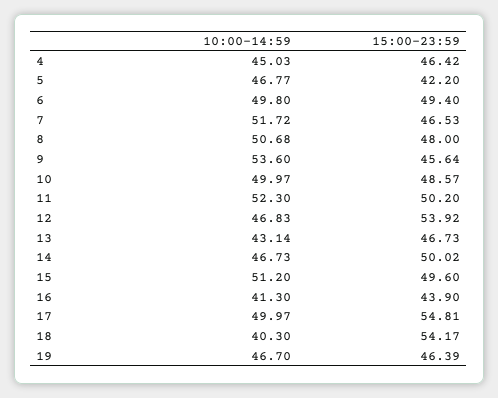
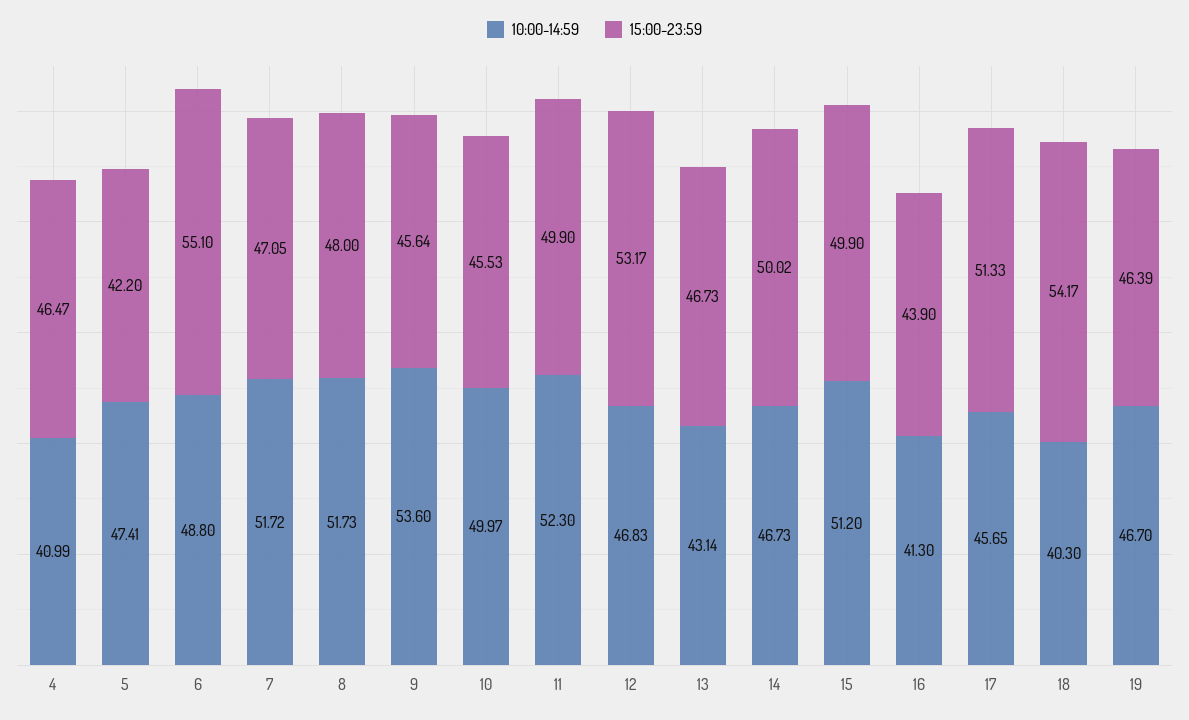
  {
    "10:00-14:59": {
-     "4": 45.03,
+     "4": 40.99,
-     "5": 46.77,
+     "5": 47.41,
-     "6": 49.8,
+     "6": 48.8,
      "7": 51.72,
-     "8": 50.68,
+     "8": 51.73,
      "9": 53.6,
      "10": 49.97,
      "11": 52.3,
      "12": 46.83,
      "13": 43.14,
      "14": 46.73,
      "15": 51.2,
      "16": 41.3,
-     "17": 49.97,
+     "17": 45.65,
      "18": 40.3,
      "19": 46.7
    },
    "15:00-23:59": {
-     "4": 46.42,
+     "4": 46.47,
      "5": 42.2,
-     "6": 49.4,
+     "6": 55.1,
-     "7": 46.53,
+     "7": 47.05,
      "8": 48,
      "9": 45.64,
-     "10": 48.57,
+     "10": 45.53,
-     "11": 50.2,
+     "11": 49.9,
-     "12": 53.92,
+     "12": 53.17,
      "13": 46.73,
      "14": 50.02,
-     "15": 49.6,
+     "15": 49.9,
      "16": 43.9,
-     "17": 54.81,
+     "17": 51.33,
      "18": 54.17,
      "19": 46.39
    }
  }

